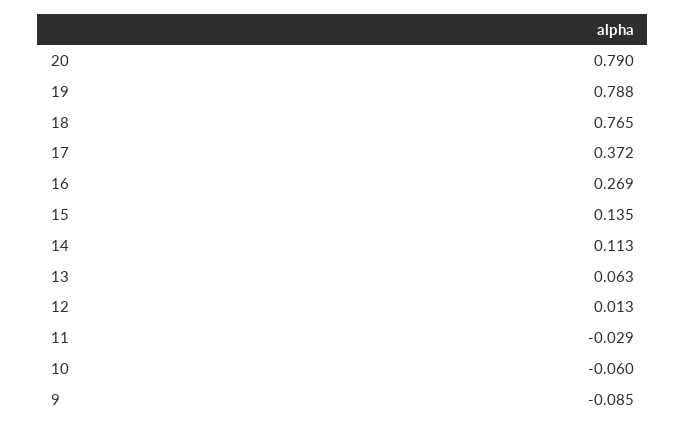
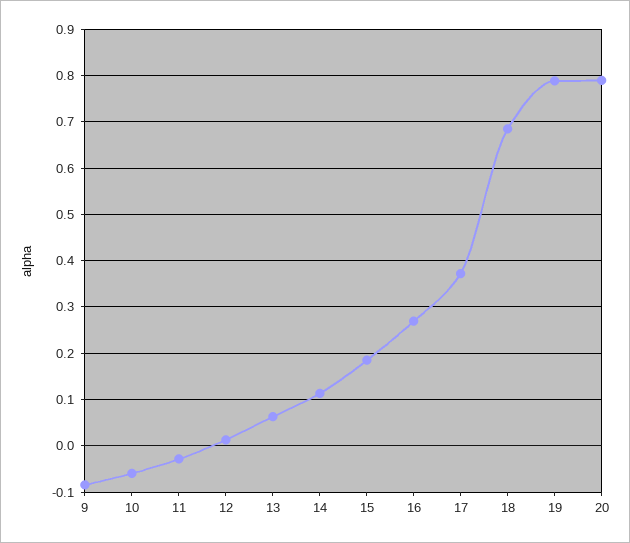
  {
    "20": 0.79,
    "19": 0.788,
-   "18": 0.765,
+   "18": 0.68,
    "17": 0.372,
    "16": 0.269,
-   "15": 0.135,
+   "15": 0.18,
    "14": 0.113,
    "13": 0.063,
    "12": 0.013,
    "11": -0.029,
    "10": -0.06,
    "9": -0.085
  }

